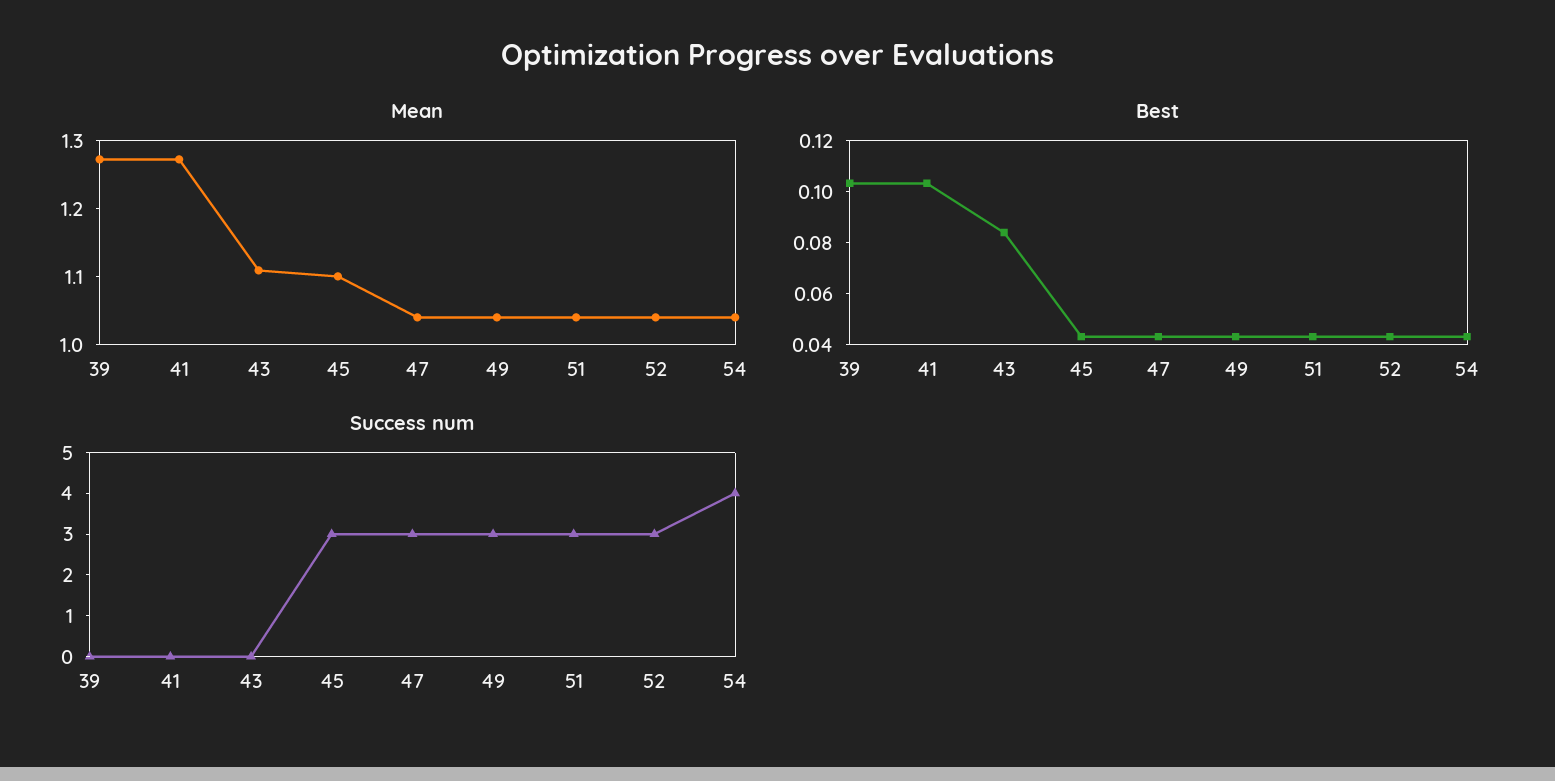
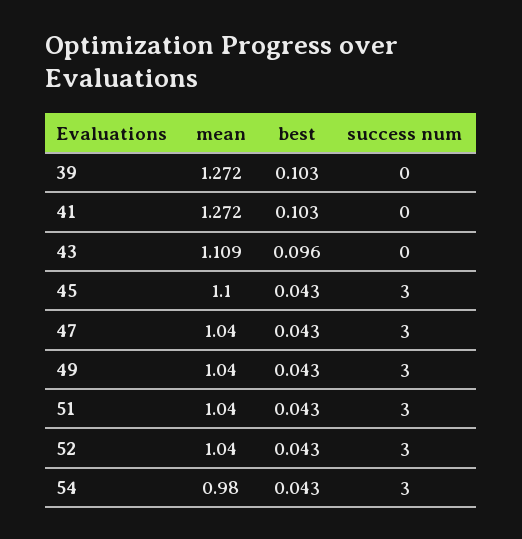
  {
    "Mean": {
      "39": 1.272,
      "41": 1.272,
      "43": 1.109,
      "45": 1.1,
      "47": 1.04,
      "49": 1.04,
      "51": 1.04,
      "52": 1.04,
-     "54": 1.04
+     "54": 0.98
    },
    "Best": {
      "39": 0.103,
      "41": 0.103,
-     "43": 0.085,
+     "43": 0.096,
      "45": 0.043,
      "47": 0.043,
      "49": 0.043,
      "51": 0.043,
      "52": 0.043,
      "54": 0.043
    },
    "Success num": {
      "39": 0,
      "41": 0,
      "43": 0,
      "45": 3,
      "47": 3,
      "49": 3,
      "51": 3,
      "52": 3,
-     "54": 4
+     "54": 3
    }
  }

